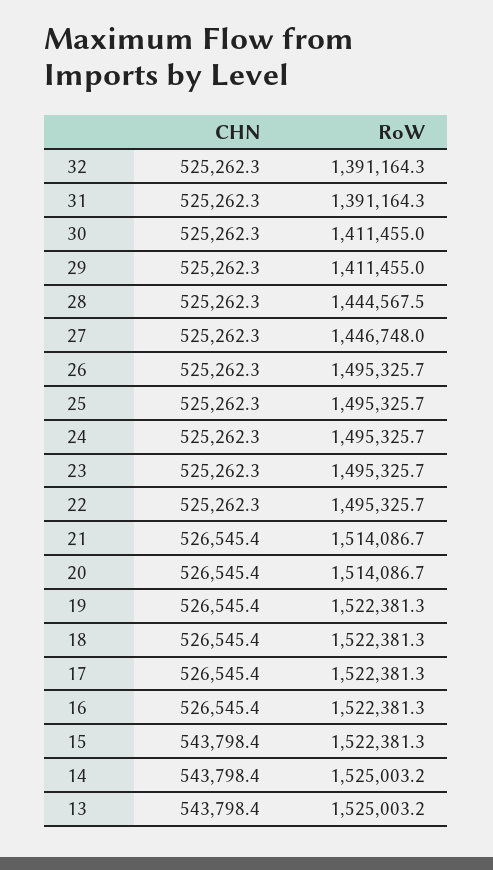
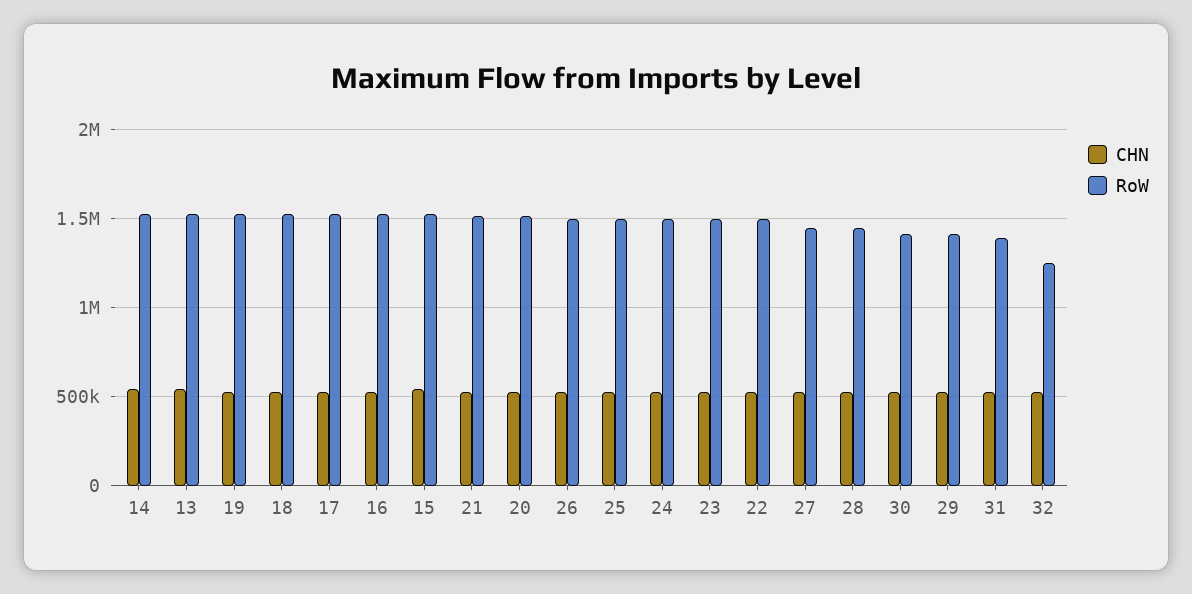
  {
    "CHN": {
      "32": 525262.3,
      "31": 525262.3,
      "30": 525262.3,
      "29": 525262.3,
      "28": 525262.3,
      "27": 525262.3,
      "26": 525262.3,
      "25": 525262.3,
      "24": 525262.3,
      "23": 525262.3,
      "22": 525262.3,
      "21": 526545.4,
      "20": 526545.4,
      "19": 526545.4,
      "18": 526545.4,
      "17": 526545.4,
      "16": 526545.4,
      "15": 543798.4,
      "14": 543798.4,
      "13": 543798.4
    },
    "RoW": {
-     "32": 1391164.3,
+     "32": 1250000,
      "31": 1391164.3,
      "30": 1411455,
      "29": 1411455,
      "28": 1444567.5,
      "27": 1446748,
      "26": 1495325.7,
      "25": 1495325.7,
      "24": 1495325.7,
      "23": 1495325.7,
      "22": 1495325.7,
      "21": 1514086.7,
      "20": 1514086.7,
      "19": 1522381.3,
      "18": 1522381.3,
      "17": 1522381.3,
      "16": 1522381.3,
      "15": 1522381.3,
      "14": 1525003.2,
      "13": 1525003.2
    }
  }

